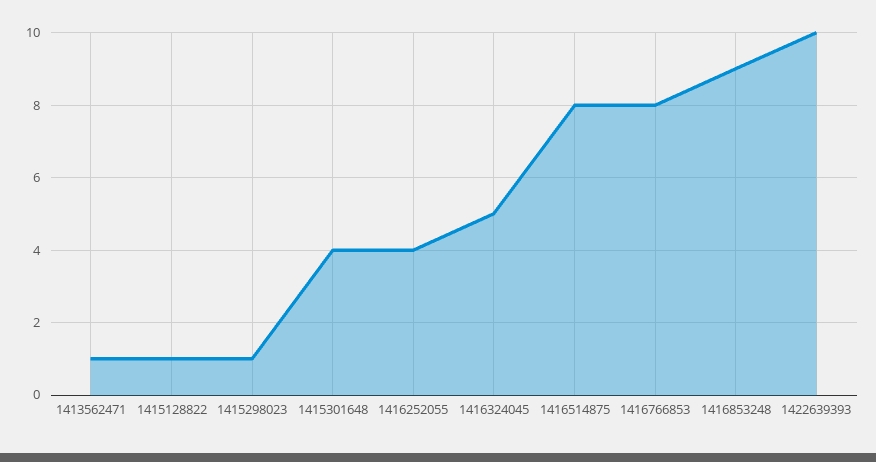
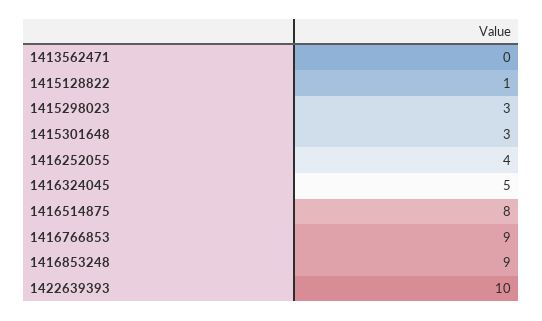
  {
-   "1413562471": 1,
+   "1413562471": 0,
    "1415128822": 1,
-   "1415298023": 1,
+   "1415298023": 3,
-   "1415301648": 4,
+   "1415301648": 3,
    "1416252055": 4,
    "1416324045": 5,
    "1416514875": 8,
-   "1416766853": 8,
+   "1416766853": 9,
    "1416853248": 9,
    "1422639393": 10
  }

